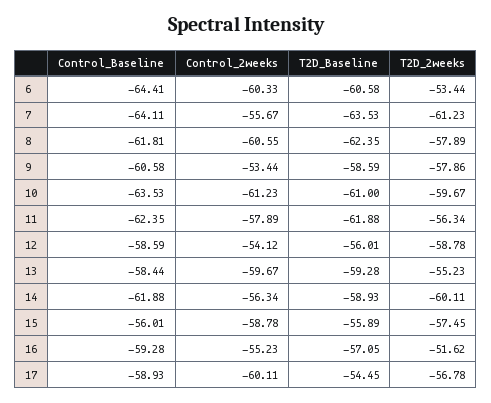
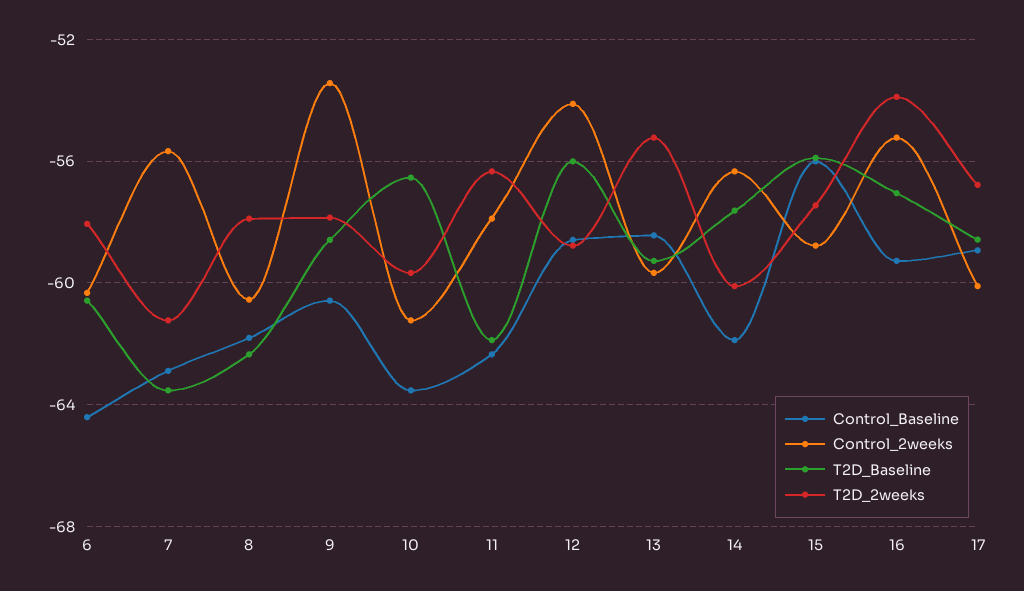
  {
    "Control_Baseline": {
      "6": -64.41,
-     "7": -64.11,
+     "7": -63,
      "8": -61.81,
      "9": -60.58,
      "10": -63.53,
      "11": -62.35,
      "12": -58.59,
      "13": -58.44,
      "14": -61.88,
      "15": -56.01,
      "16": -59.28,
      "17": -58.93
    },
    "Control_2weeks": {
      "6": -60.33,
      "7": -55.67,
      "8": -60.55,
      "9": -53.44,
      "10": -61.23,
      "11": -57.89,
      "12": -54.12,
      "13": -59.67,
      "14": -56.34,
      "15": -58.78,
      "16": -55.23,
      "17": -60.11
    },
    "T2D_Baseline": {
      "6": -60.58,
      "7": -63.53,
      "8": -62.35,
      "9": -58.59,
-     "10": -61,
+     "10": -56.5,
      "11": -61.88,
      "12": -56.01,
      "13": -59.28,
-     "14": -58.93,
+     "14": -57.5,
      "15": -55.89,
      "16": -57.05,
-     "17": -54.45
+     "17": -58.5
    },
    "T2D_2weeks": {
-     "6": -53.44,
+     "6": -58,
      "7": -61.23,
      "8": -57.89,
      "9": -57.86,
      "10": -59.67,
      "11": -56.34,
      "12": -58.78,
      "13": -55.23,
      "14": -60.11,
      "15": -57.45,
-     "16": -51.62,
+     "16": -54,
      "17": -56.78
    }
  }

